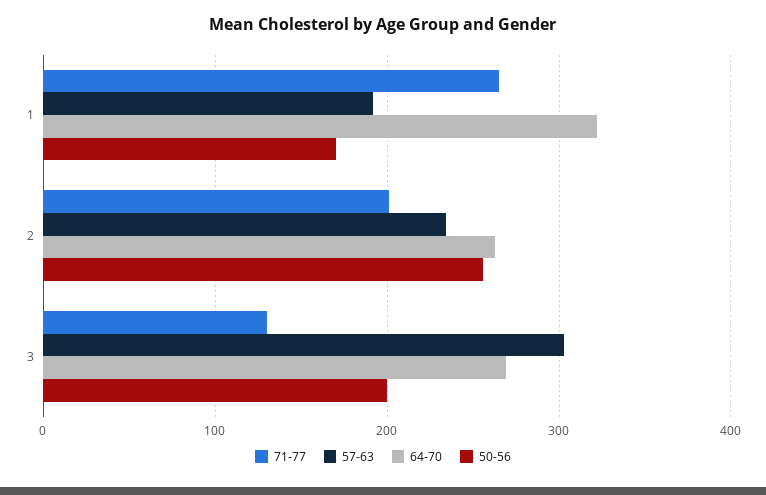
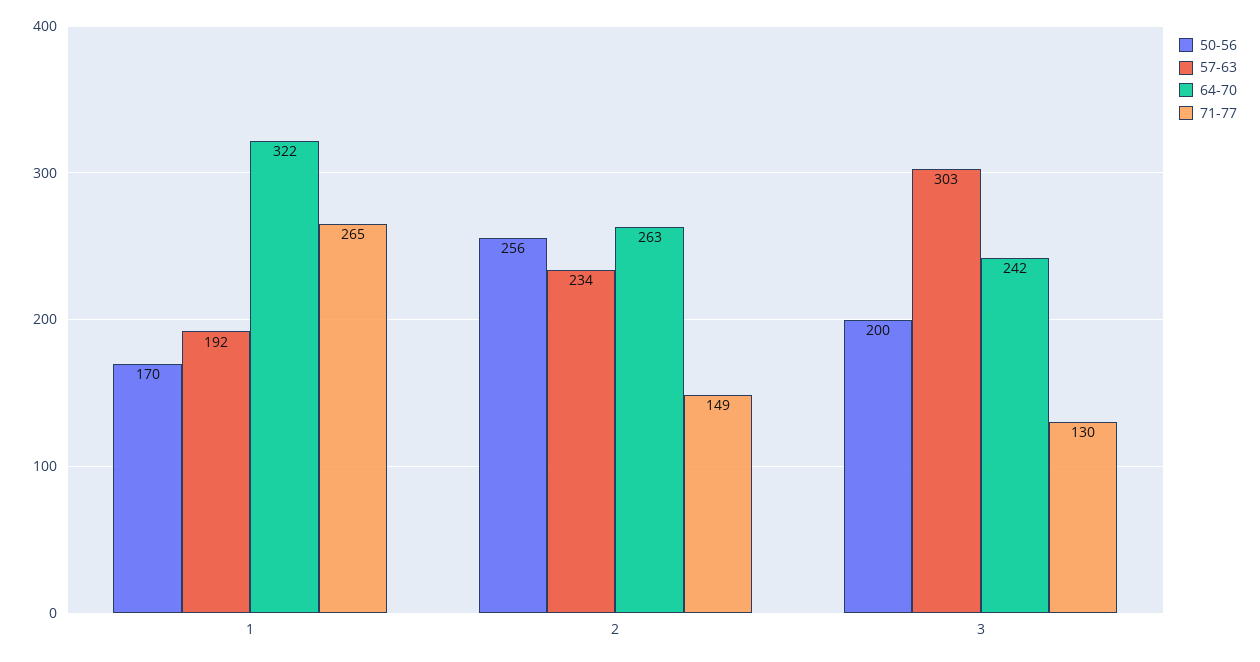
  {
    "71-77": {
      "1": 265,
-     "2": 200,
+     "2": 149,
      "3": 130
    },
    "57-63": {
      "1": 192,
      "2": 234,
      "3": 303
    },
    "64-70": {
      "1": 322,
      "2": 263,
-     "3": 270
+     "3": 242
    },
    "50-56": {
      "1": 170,
      "2": 256,
      "3": 200
    }
  }

